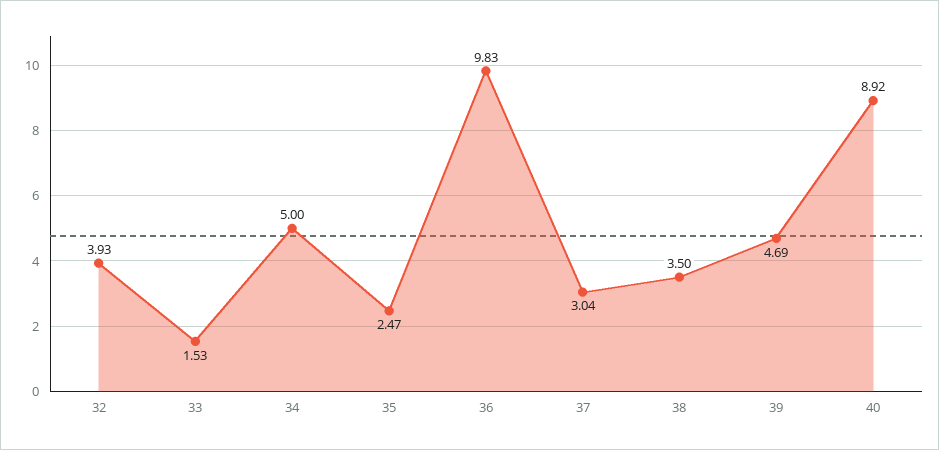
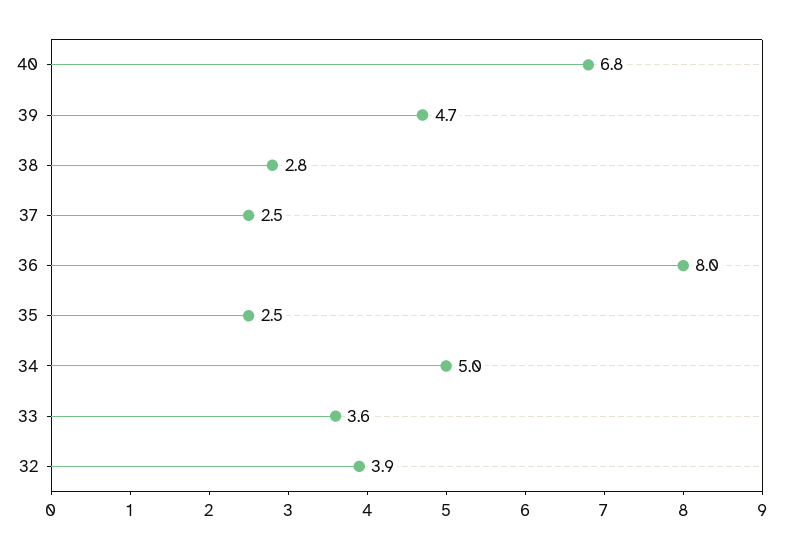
  {
    "32": 3.93,
-   "33": 1.53,
+   "33": 3.6,
    "34": 5,
    "35": 2.47,
-   "36": 9.83,
+   "36": 8,
-   "37": 3.04,
+   "37": 2.5,
-   "38": 3.5,
+   "38": 2.8,
    "39": 4.69,
-   "40": 8.92
+   "40": 6.8
  }

